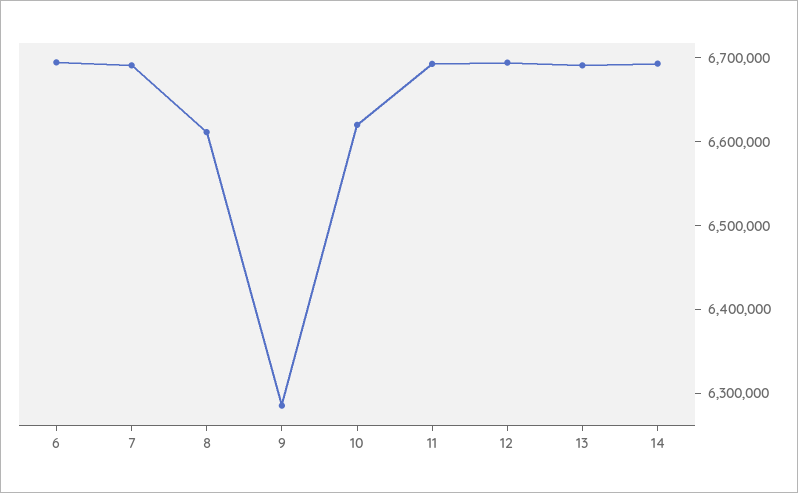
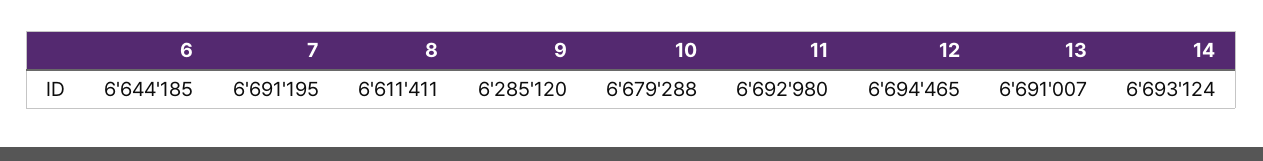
  {
-   "6": 6700000,
+   "6": 6644185,
    "7": 6691195,
    "8": 6611411,
    "9": 6285120,
-   "10": 6620000,
+   "10": 6679288,
    "11": 6692980,
    "12": 6694465,
    "13": 6691007,
    "14": 6693124
  }

